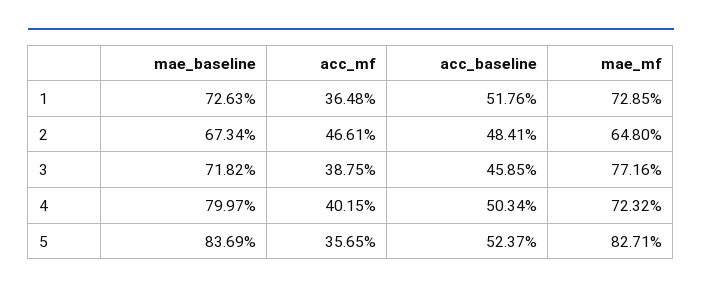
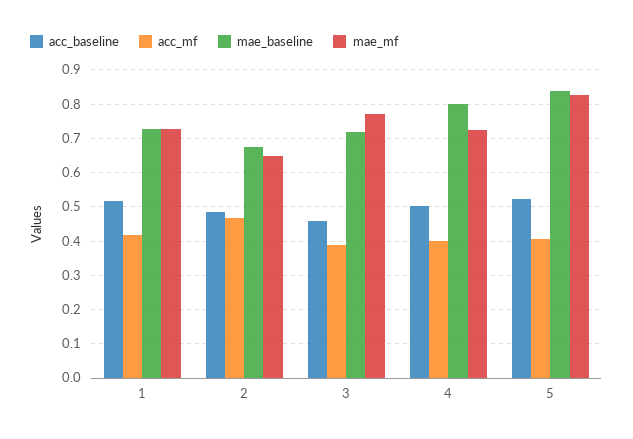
  {
    "mae_baseline": {
      "1": 0.7263,
      "2": 0.6734,
      "3": 0.7182,
      "4": 0.7997,
      "5": 0.8369
    },
    "acc_mf": {
-     "1": 0.3648,
+     "1": 0.42,
      "2": 0.4661,
      "3": 0.3875,
      "4": 0.4015,
-     "5": 0.3565
+     "5": 0.4
    },
    "acc_baseline": {
      "1": 0.5176,
      "2": 0.4841,
      "3": 0.4585,
      "4": 0.5034,
      "5": 0.5237
    },
    "mae_mf": {
      "1": 0.7285,
      "2": 0.648,
      "3": 0.7716,
      "4": 0.7232,
      "5": 0.8271
    }
  }

